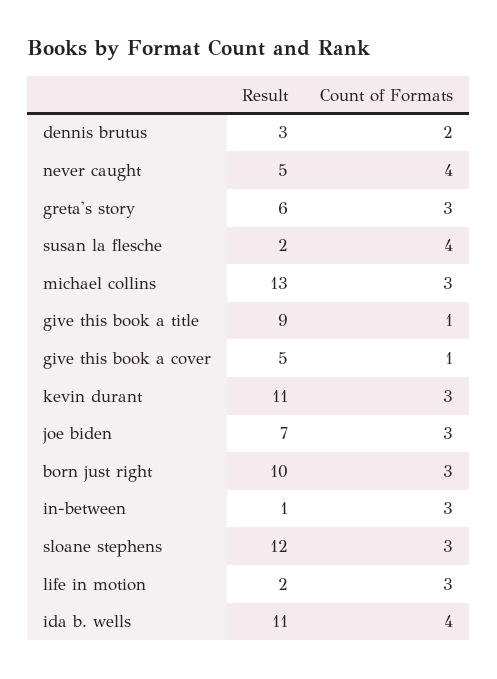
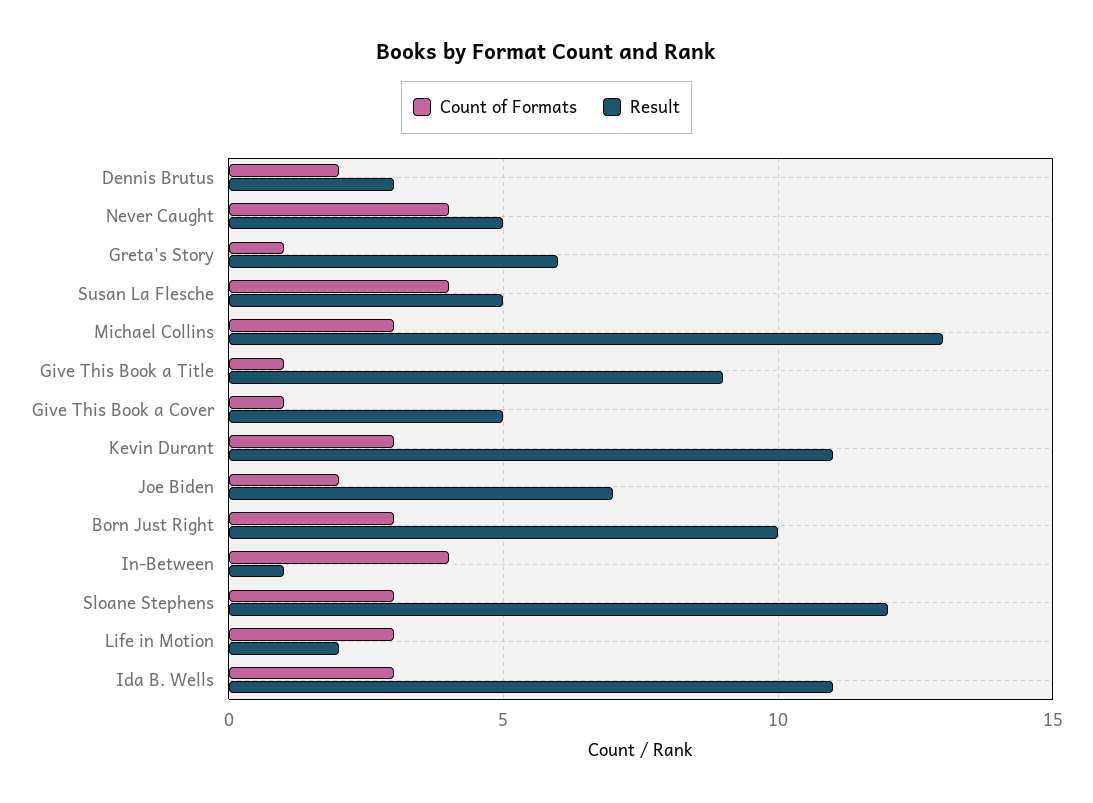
  {
    "Result": {
      "dennis brutus": 3,
      "never caught": 5,
      "greta's story": 6,
-     "susan la flesche": 2,
+     "susan la flesche": 5,
      "michael collins": 13,
      "give this book a title": 9,
      "give this book a cover": 5,
      "kevin durant": 11,
      "joe biden": 7,
      "born just right": 10,
      "in-between": 1,
      "sloane stephens": 12,
      "life in motion": 2,
      "ida b. wells": 11
    },
    "Count of Formats": {
      "dennis brutus": 2,
      "never caught": 4,
-     "greta's story": 3,
+     "greta's story": 1,
      "susan la flesche": 4,
      "michael collins": 3,
      "give this book a title": 1,
      "give this book a cover": 1,
      "kevin durant": 3,
-     "joe biden": 3,
+     "joe biden": 2,
      "born just right": 3,
-     "in-between": 3,
+     "in-between": 4,
      "sloane stephens": 3,
      "life in motion": 3,
-     "ida b. wells": 4
+     "ida b. wells": 3
    }
  }

